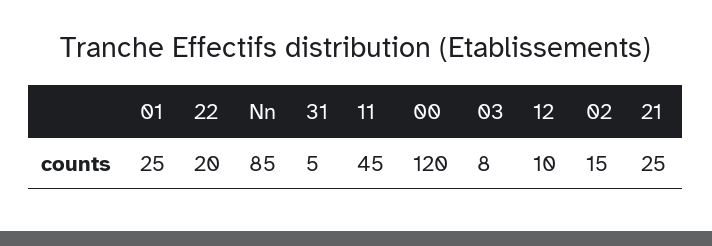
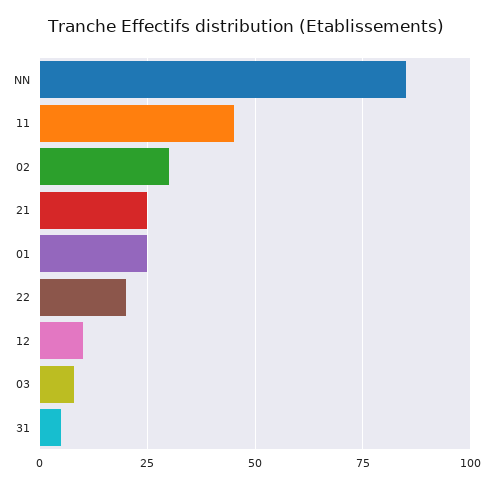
  {
    "01": 25,
    "22": 20,
    "Nn": 85,
    "31": 5,
    "11": 45,
-   "00": 120,
    "03": 8,
    "12": 10,
-   "02": 15,
+   "02": 30,
    "21": 25
  }

